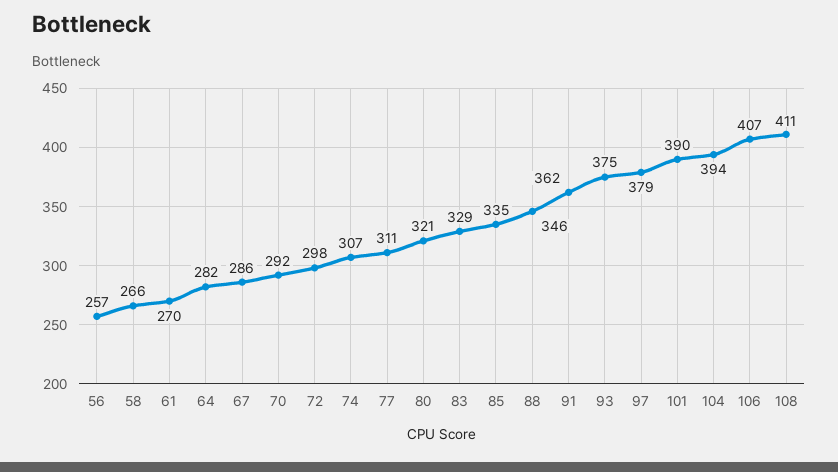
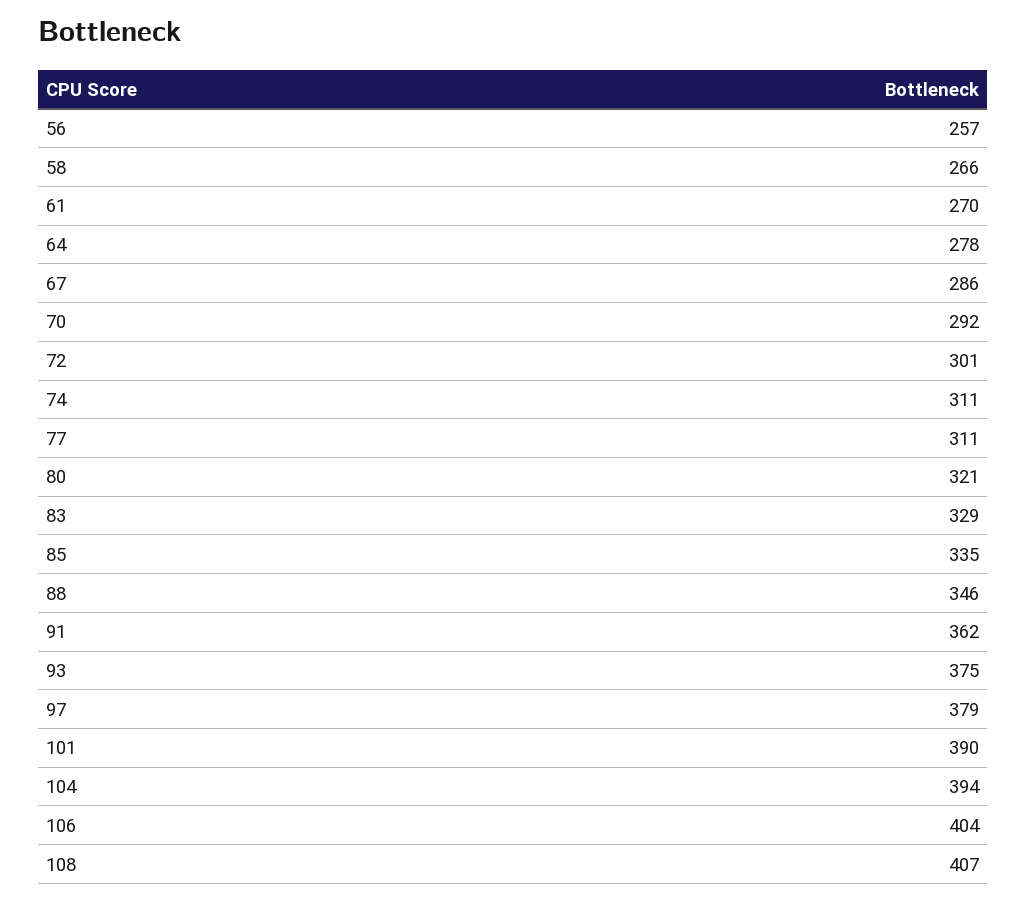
  {
    "56": 257,
    "58": 266,
    "61": 270,
-   "64": 282,
+   "64": 278,
    "67": 286,
    "70": 292,
-   "72": 298,
+   "72": 301,
-   "74": 307,
+   "74": 311,
    "77": 311,
    "80": 321,
    "83": 329,
    "85": 335,
    "88": 346,
    "91": 362,
    "93": 375,
    "97": 379,
    "101": 390,
    "104": 394,
-   "106": 407,
+   "106": 404,
-   "108": 411
+   "108": 407
  }

